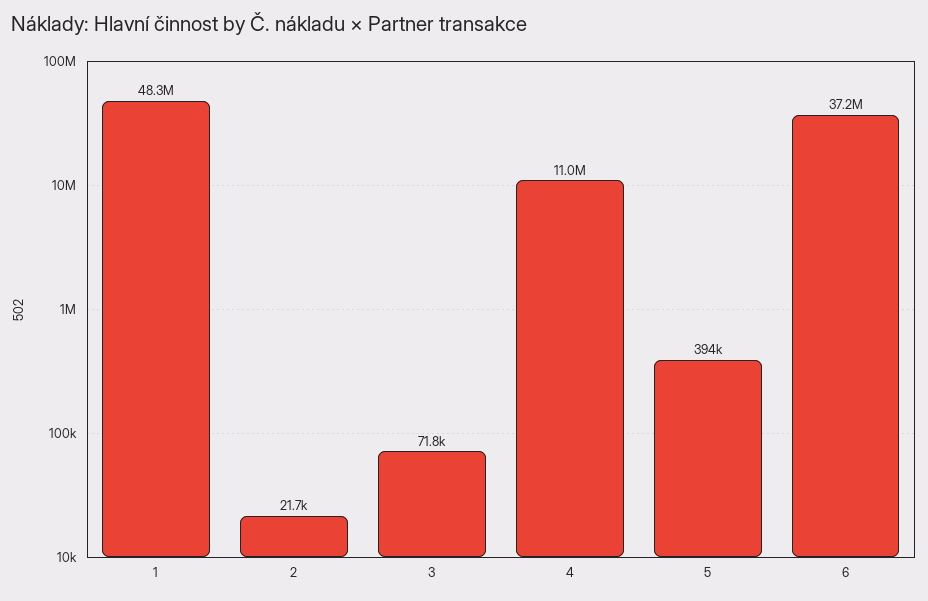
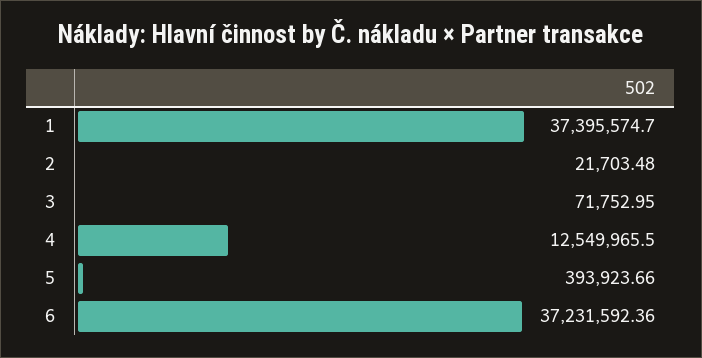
  {
-   "1": 48300000,
+   "1": 37395574.7,
    "2": 21703.48,
    "3": 71752.95,
-   "4": 11000000,
+   "4": 12549965.5,
    "5": 393923.66,
    "6": 37231592.36
  }

